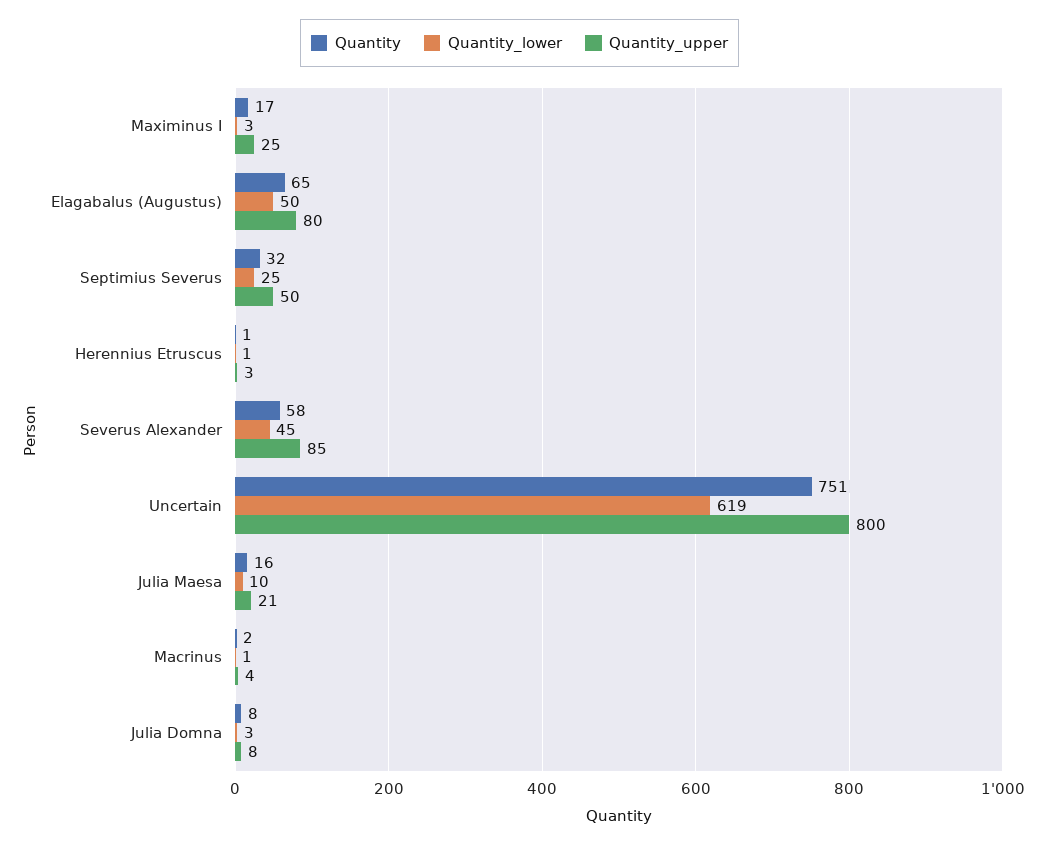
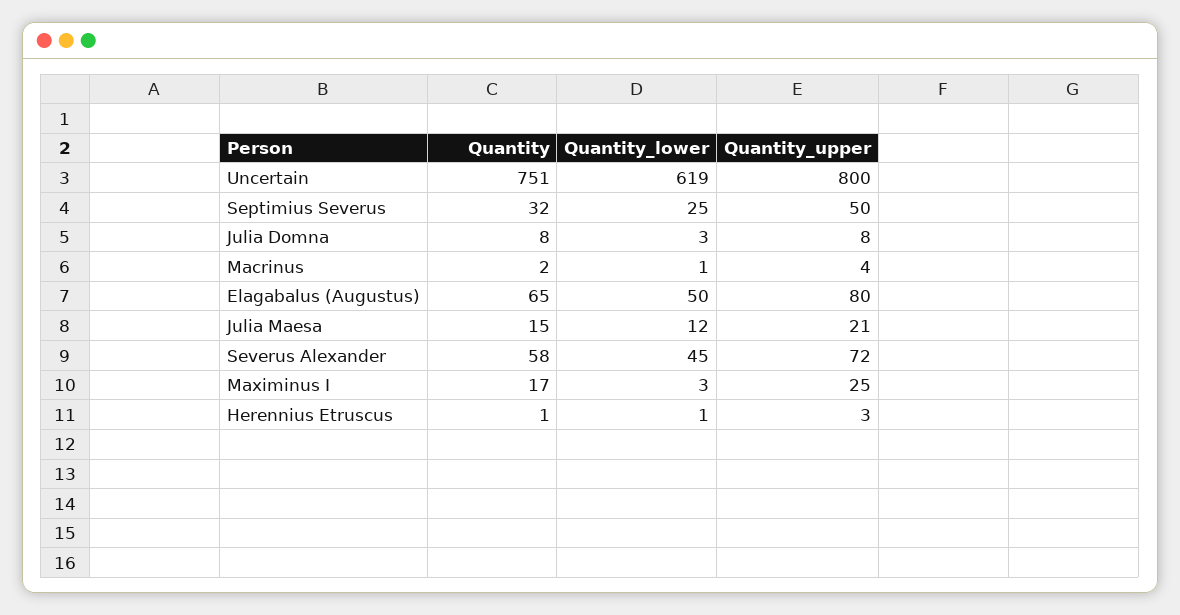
  {
    "Quantity": {
      "Maximinus I": 17,
      "Elagabalus (Augustus)": 65,
      "Septimius Severus": 32,
      "Herennius Etruscus": 1,
      "Severus Alexander": 58,
      "Uncertain": 751,
-     "Julia Maesa": 16,
+     "Julia Maesa": 15,
      "Macrinus": 2,
      "Julia Domna": 8
    },
    "Quantity_lower": {
      "Maximinus I": 3,
      "Elagabalus (Augustus)": 50,
      "Septimius Severus": 25,
      "Herennius Etruscus": 1,
      "Severus Alexander": 45,
      "Uncertain": 619,
-     "Julia Maesa": 10,
+     "Julia Maesa": 12,
      "Macrinus": 1,
      "Julia Domna": 3
    },
    "Quantity_upper": {
      "Maximinus I": 25,
      "Elagabalus (Augustus)": 80,
      "Septimius Severus": 50,
      "Herennius Etruscus": 3,
-     "Severus Alexander": 85,
+     "Severus Alexander": 72,
      "Uncertain": 800,
      "Julia Maesa": 21,
      "Macrinus": 4,
      "Julia Domna": 8
    }
  }

